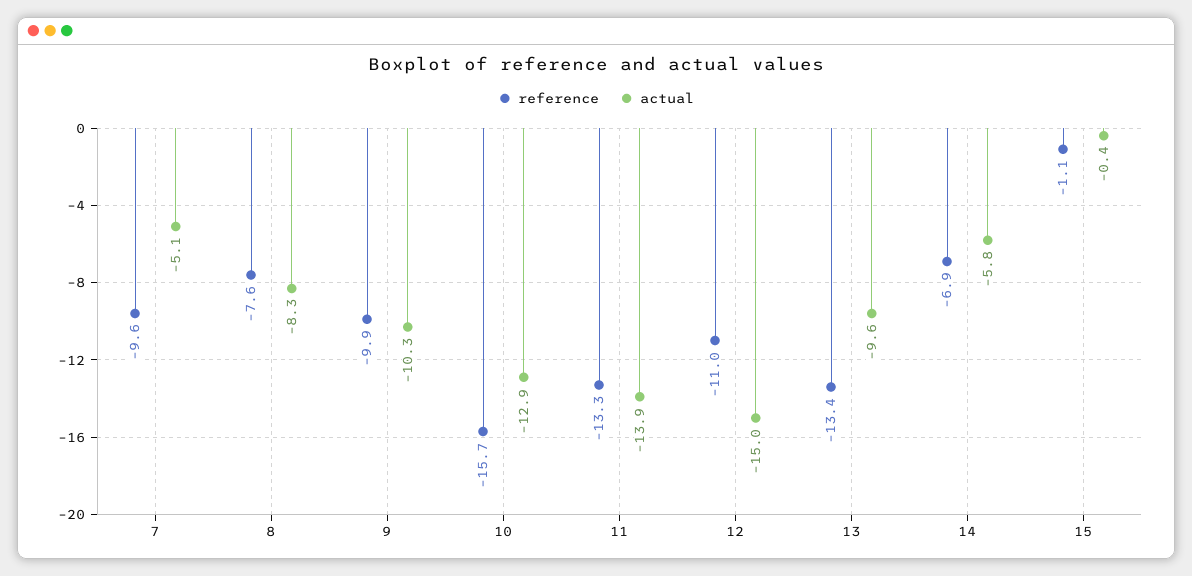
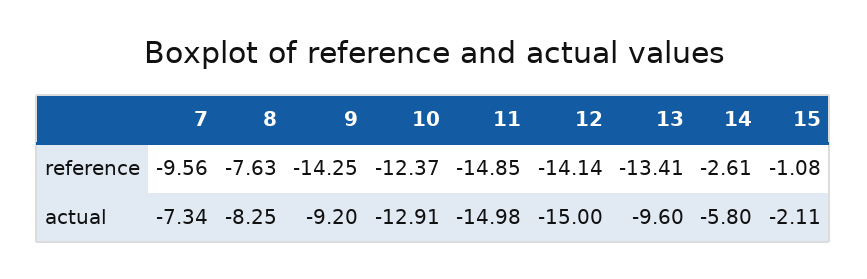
  {
    "reference": {
      "7": -9.56,
      "8": -7.63,
-     "9": -9.9,
+     "9": -14.25,
-     "10": -15.7,
+     "10": -12.37,
-     "11": -13.3,
+     "11": -14.85,
-     "12": -11,
+     "12": -14.14,
      "13": -13.41,
-     "14": -6.9,
+     "14": -2.61,
      "15": -1.08
    },
    "actual": {
-     "7": -5.1,
+     "7": -7.34,
      "8": -8.25,
-     "9": -10.3,
+     "9": -9.2,
      "10": -12.91,
-     "11": -13.9,
+     "11": -14.98,
      "12": -15,
      "13": -9.6,
      "14": -5.8,
-     "15": -0.4
+     "15": -2.11
    }
  }

